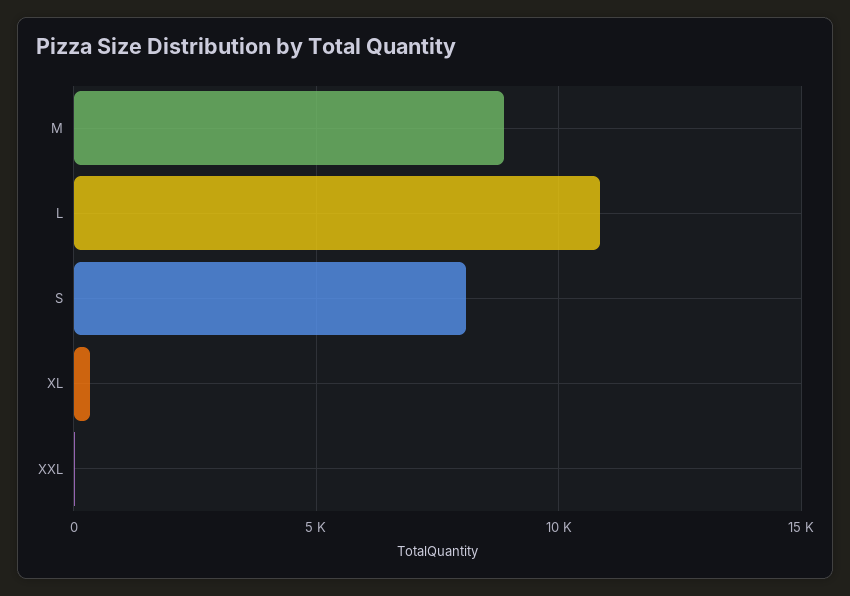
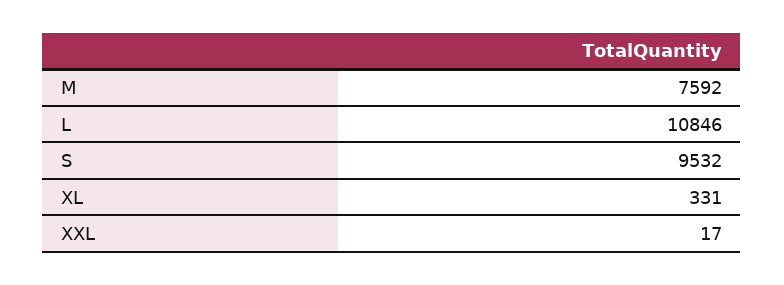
  {
-   "M": 9000,
+   "M": 7592,
    "L": 10846,
-   "S": 8000,
+   "S": 9532,
    "XL": 331,
    "XXL": 17
  }

